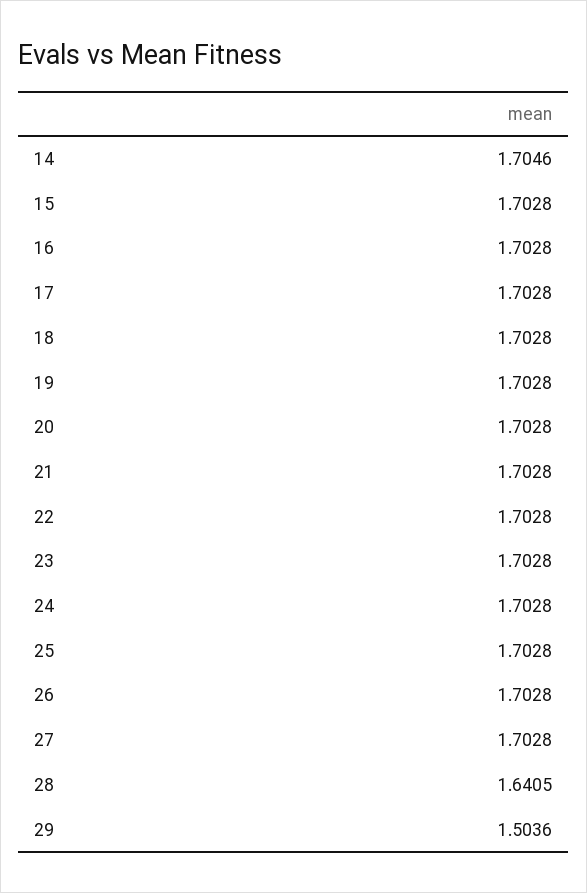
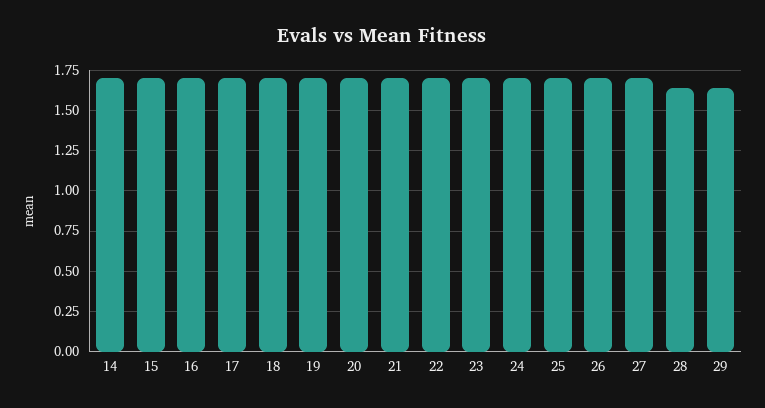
  {
    "14": 1.7046,
    "15": 1.7028,
    "16": 1.7028,
    "17": 1.7028,
    "18": 1.7028,
    "19": 1.7028,
    "20": 1.7028,
    "21": 1.7028,
    "22": 1.7028,
    "23": 1.7028,
    "24": 1.7028,
    "25": 1.7028,
    "26": 1.7028,
    "27": 1.7028,
    "28": 1.6405,
-   "29": 1.5036
+   "29": 1.65
  }

